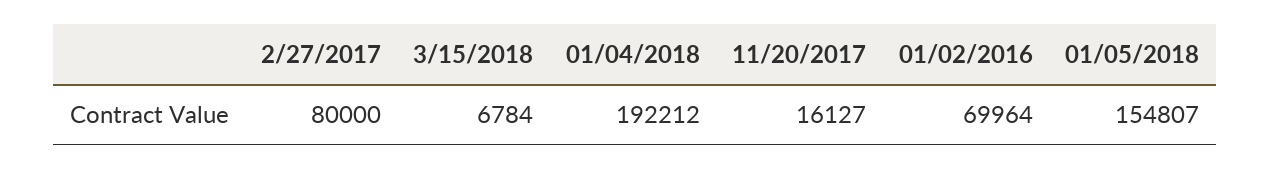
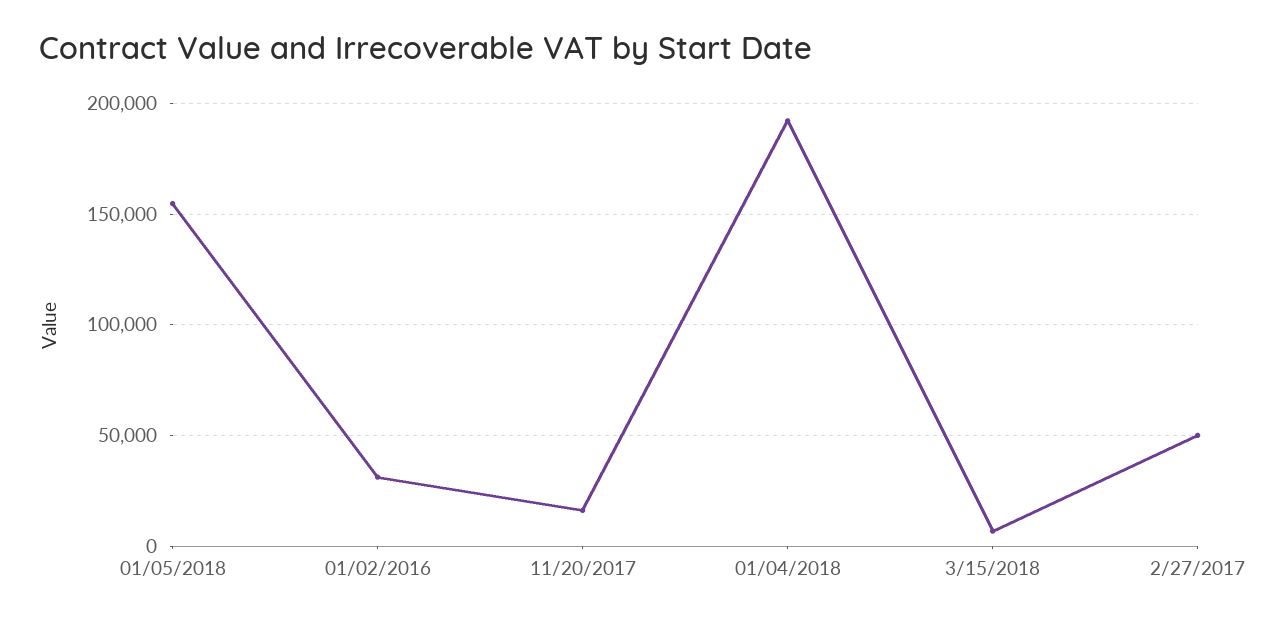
  {
-   "2/27/2017": 80000,
+   "2/27/2017": 50000,
    "3/15/2018": 6784,
    "01/04/2018": 192212,
    "11/20/2017": 16127,
-   "01/02/2016": 69964,
+   "01/02/2016": 30000,
    "01/05/2018": 154807
  }

